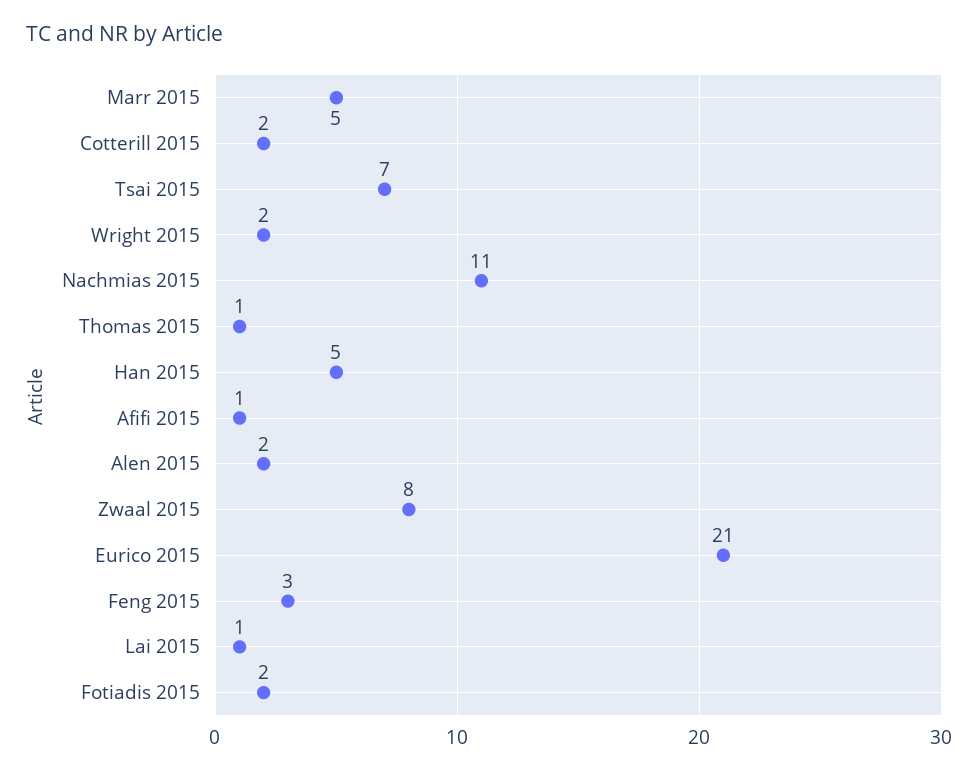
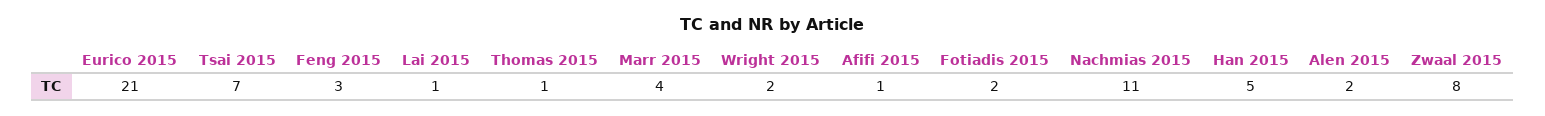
  {
-   "Marr 2015": 5,
+   "Marr 2015": 4,
-   "Cotterill 2015": 2,
    "Tsai 2015": 7,
    "Wright 2015": 2,
    "Nachmias 2015": 11,
    "Thomas 2015": 1,
    "Han 2015": 5,
    "Afifi 2015": 1,
    "Alen 2015": 2,
    "Zwaal 2015": 8,
    "Eurico 2015": 21,
    "Feng 2015": 3,
    "Lai 2015": 1,
    "Fotiadis 2015": 2
  }

